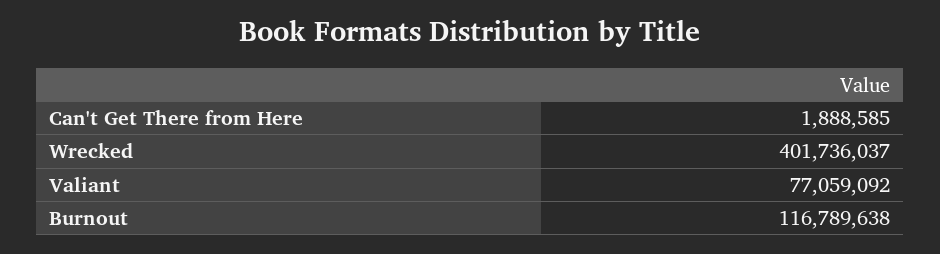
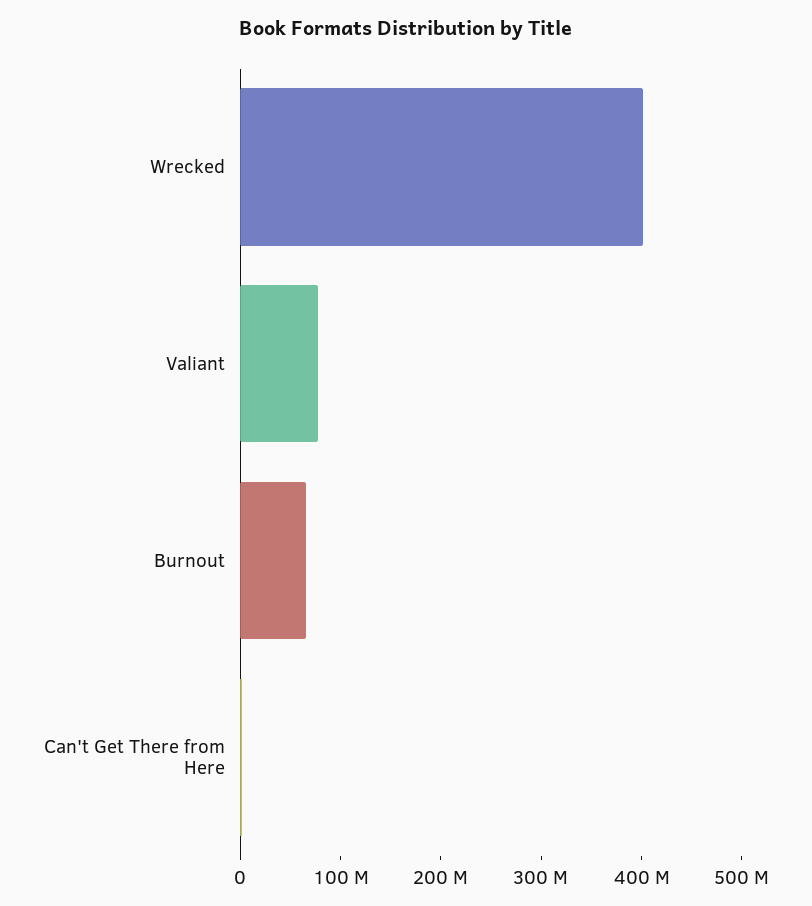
  {
    "Can't Get There from Here": 1888585,
    "Wrecked": 401736037,
    "Valiant": 77059092,
-   "Burnout": 116789638
+   "Burnout": 60000000
  }

